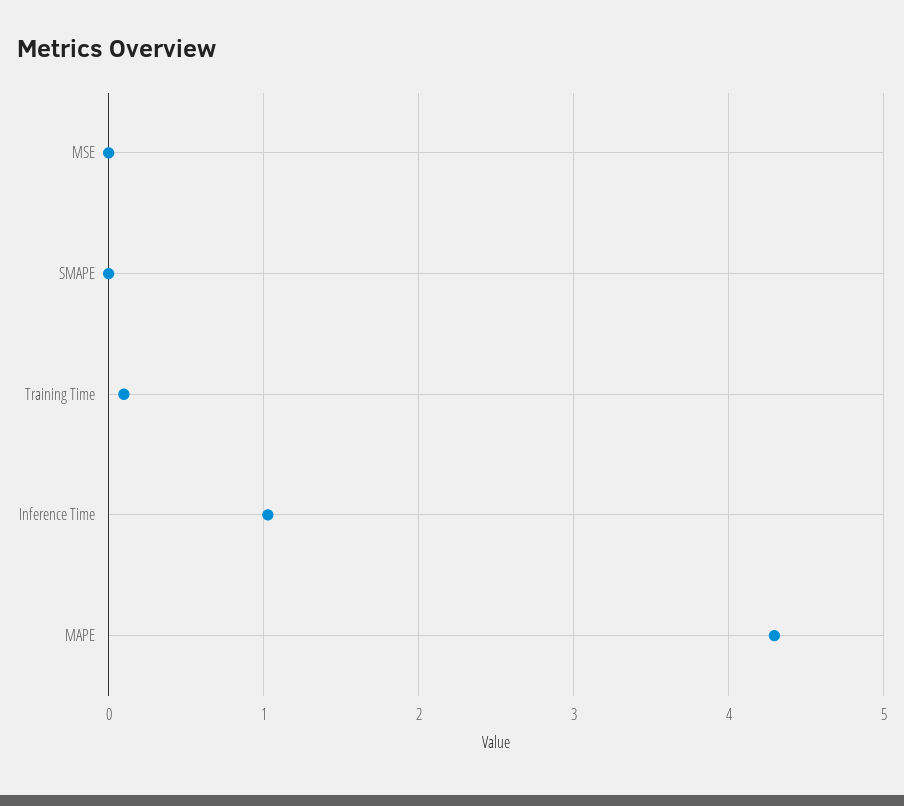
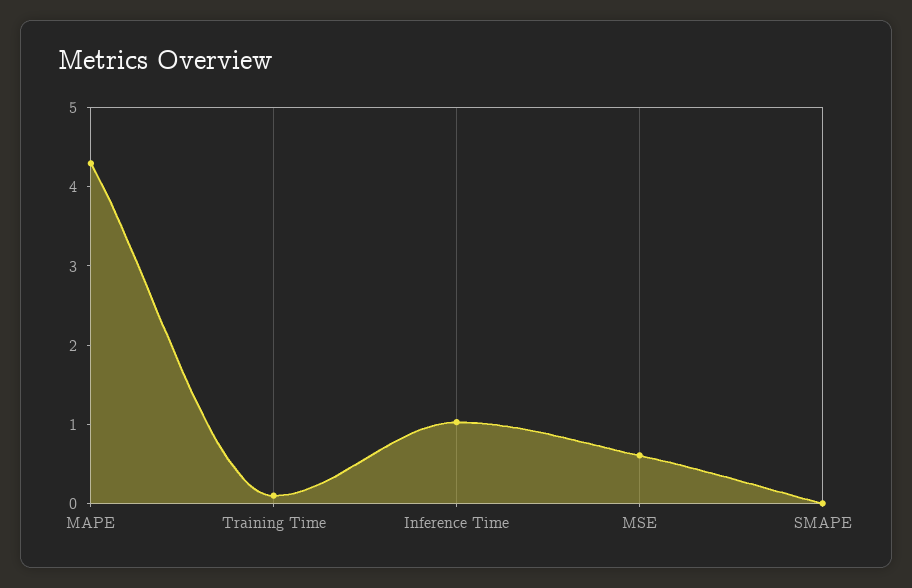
  {
-   "MSE": 0,
+   "MSE": 0.6,
    "SMAPE": 0,
    "Training Time": 0.1,
    "Inference Time": 1,
    "MAPE": 4.3
  }

